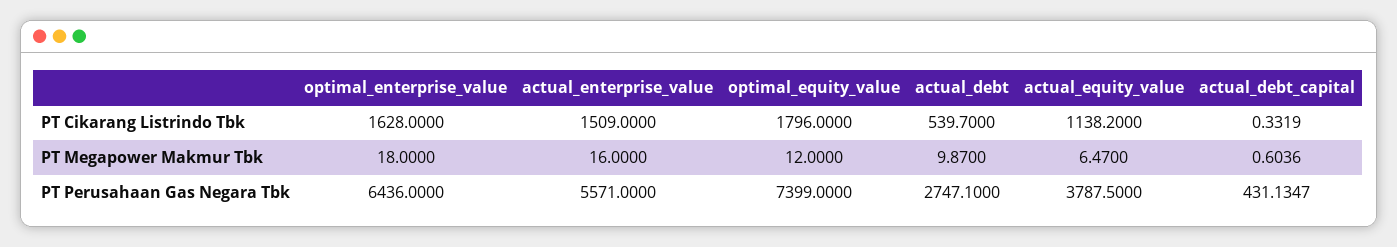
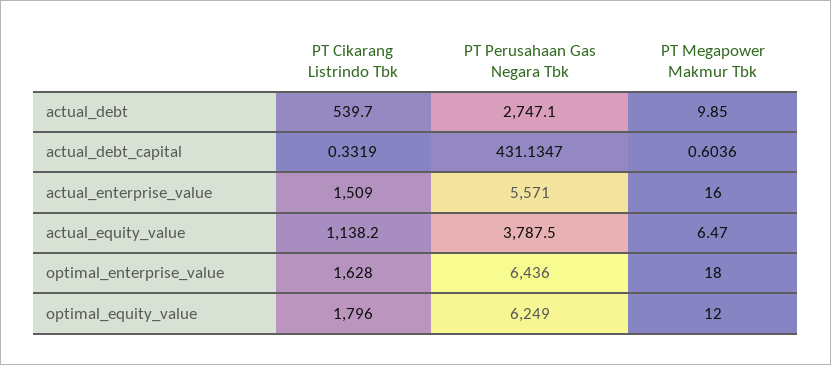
  {
    "optimal_enterprise_value": {
      "PT Cikarang Listrindo Tbk": 1628,
      "PT Megapower Makmur Tbk": 18,
      "PT Perusahaan Gas Negara Tbk": 6436
    },
    "actual_enterprise_value": {
      "PT Cikarang Listrindo Tbk": 1509,
      "PT Megapower Makmur Tbk": 16,
      "PT Perusahaan Gas Negara Tbk": 5571
    },
    "optimal_equity_value": {
      "PT Cikarang Listrindo Tbk": 1796,
      "PT Megapower Makmur Tbk": 12,
-     "PT Perusahaan Gas Negara Tbk": 7399
+     "PT Perusahaan Gas Negara Tbk": 6249
    },
    "actual_debt": {
      "PT Cikarang Listrindo Tbk": 539.7,
-     "PT Megapower Makmur Tbk": 9.87,
+     "PT Megapower Makmur Tbk": 9.85,
      "PT Perusahaan Gas Negara Tbk": 2747.1
    },
    "actual_equity_value": {
      "PT Cikarang Listrindo Tbk": 1138.2,
      "PT Megapower Makmur Tbk": 6.47,
      "PT Perusahaan Gas Negara Tbk": 3787.5
    },
    "actual_debt_capital": {
      "PT Cikarang Listrindo Tbk": 0.3319,
      "PT Megapower Makmur Tbk": 0.6036,
      "PT Perusahaan Gas Negara Tbk": 431.1347
    }
  }

